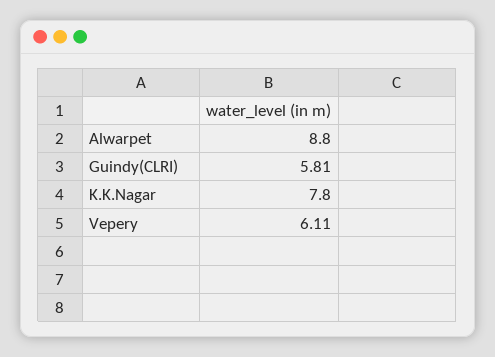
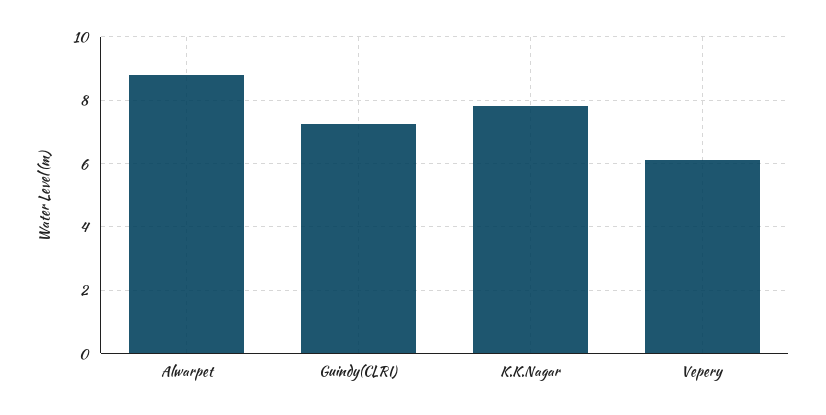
  {
    "Alwarpet": 8.8,
-   "Guindy(CLRI)": 5.81,
+   "Guindy(CLRI)": 7.2,
    "K.K.Nagar": 7.8,
    "Vepery": 6.11
  }

